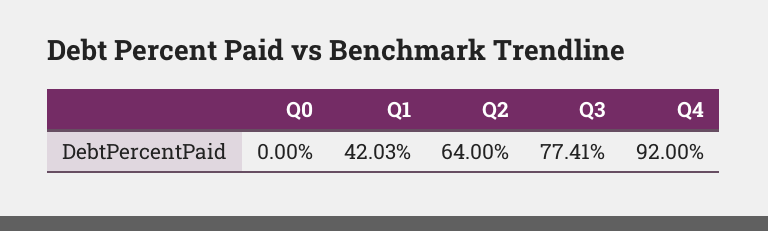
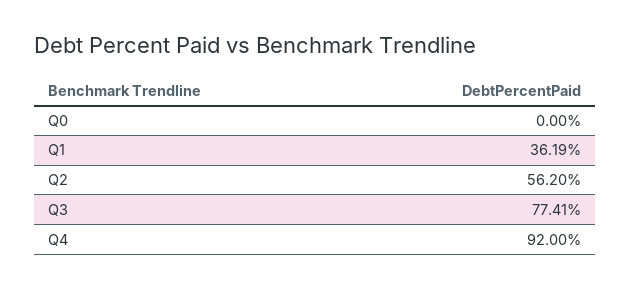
  {
    "Q0": 0,
-   "Q1": 42.03,
+   "Q1": 36.19,
-   "Q2": 64,
+   "Q2": 56.2,
    "Q3": 77.41,
    "Q4": 92
  }

